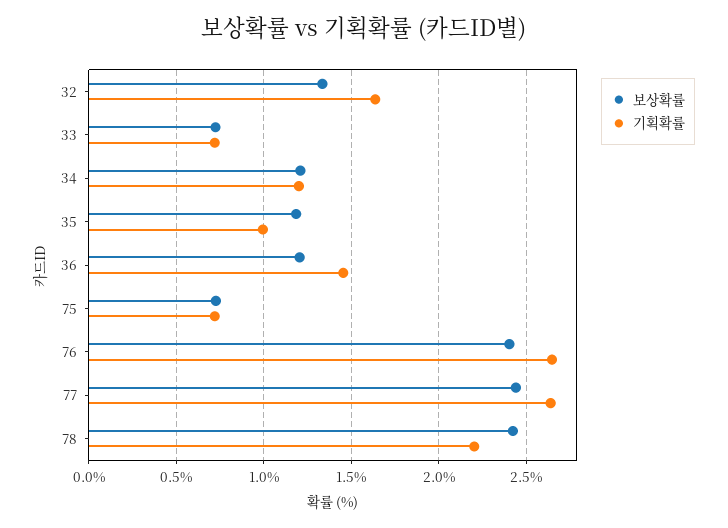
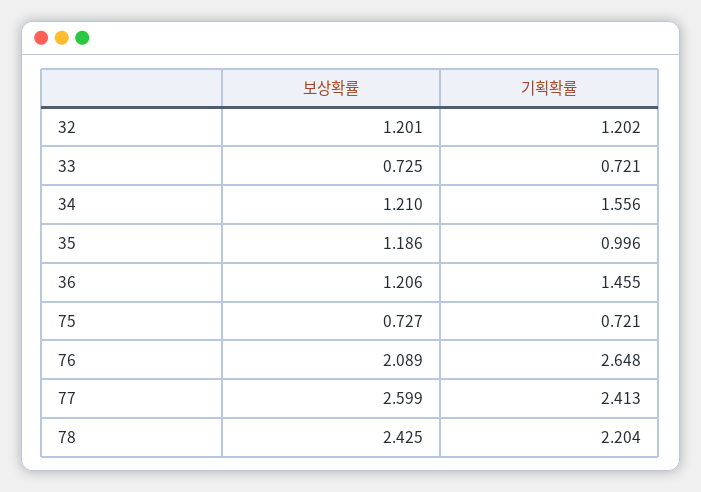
  {
    "보상확률": {
-     "32": 1.35,
+     "32": 1.201,
      "33": 0.725,
      "34": 1.21,
      "35": 1.186,
      "36": 1.206,
      "75": 0.727,
-     "76": 2.4,
+     "76": 2.089,
-     "77": 2.45,
+     "77": 2.599,
      "78": 2.425
    },
    "기획확률": {
-     "32": 1.65,
+     "32": 1.202,
      "33": 0.721,
-     "34": 1.2,
+     "34": 1.556,
      "35": 0.996,
      "36": 1.455,
      "75": 0.721,
      "76": 2.648,
-     "77": 2.65,
+     "77": 2.413,
      "78": 2.204
    }
  }

